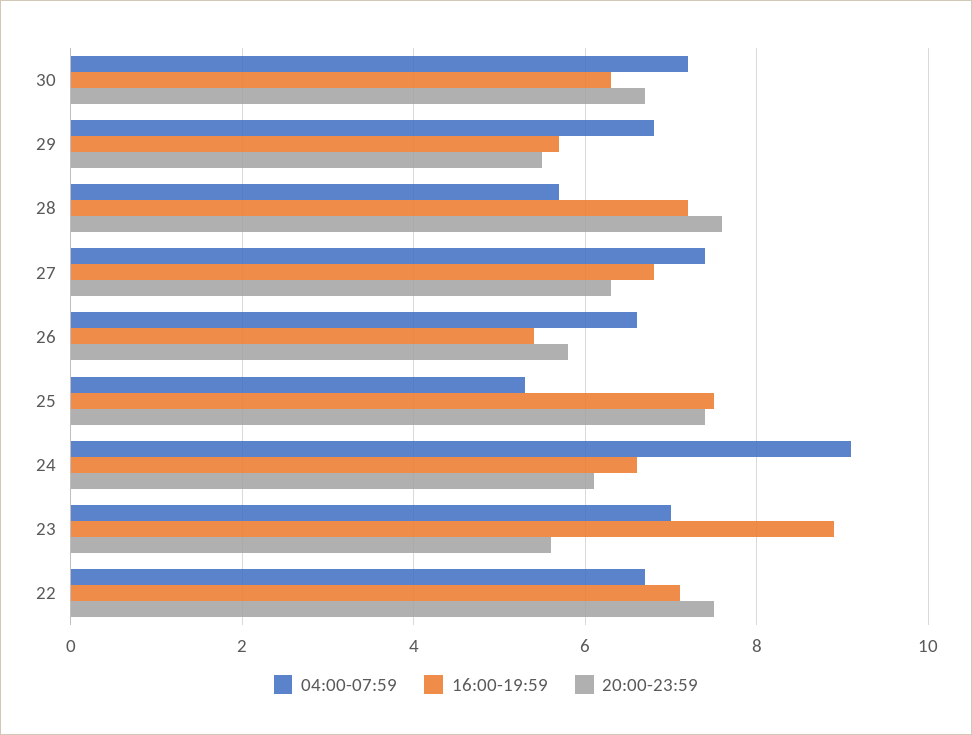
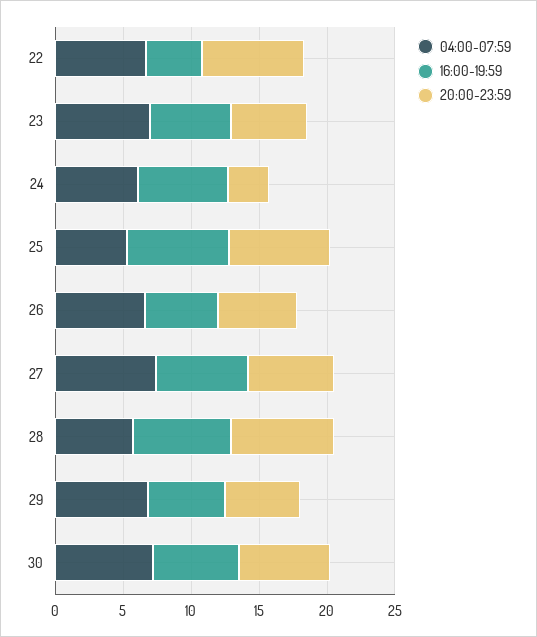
  {
    "04:00-07:59": {
      "30": 7,
      "29": 7,
      "28": 5.5,
      "27": 7.5,
      "26": 6.5,
      "25": 5.5,
-     "24": 9,
+     "24": 6,
      "23": 7,
      "22": 6.5
    },
    "16:00-19:59": {
      "30": 6.5,
      "29": 5.5,
      "28": 7,
      "27": 7,
      "26": 5.5,
      "25": 7.5,
      "24": 6.5,
-     "23": 9,
+     "23": 6,
-     "22": 7
+     "22": 4
    },
    "20:00-23:59": {
      "30": 6.5,
      "29": 5.5,
      "28": 7.5,
      "27": 6.5,
      "26": 6,
      "25": 7.5,
-     "24": 6,
+     "24": 3,
      "23": 5.5,
      "22": 7.5
    }
  }

